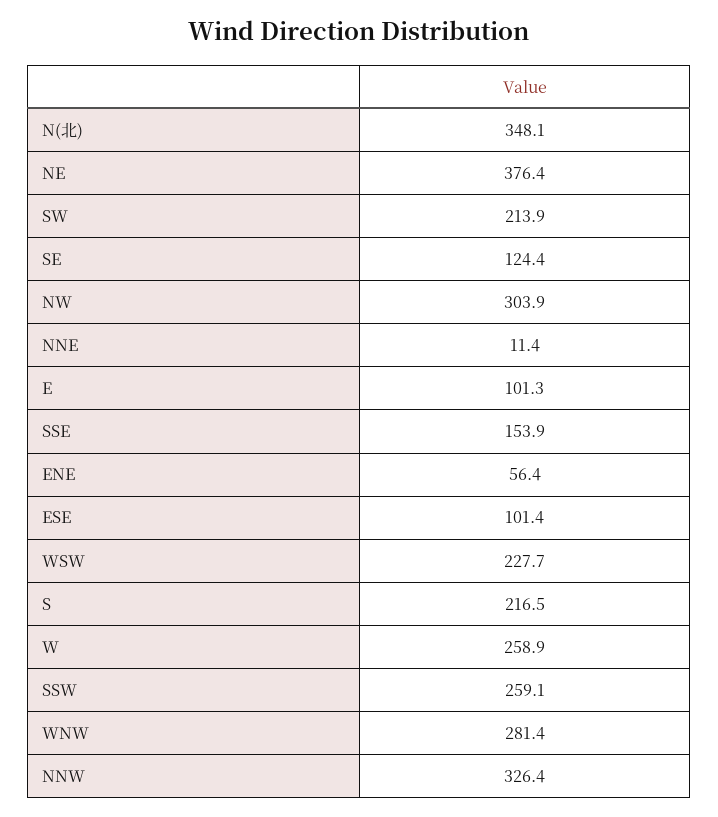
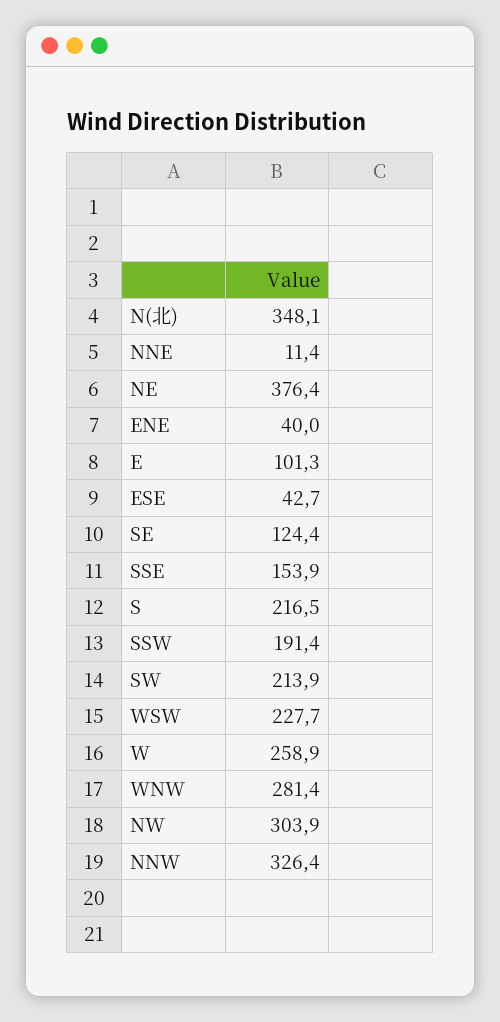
  {
    "N(北)": 348.1,
    "NE": 376.4,
    "SW": 213.9,
    "SE": 124.4,
    "NW": 303.9,
    "NNE": 11.4,
    "E": 101.3,
    "SSE": 153.9,
-   "ENE": 56.4,
+   "ENE": 40,
-   "ESE": 101.4,
+   "ESE": 42.7,
    "WSW": 227.7,
    "S": 216.5,
    "W": 258.9,
-   "SSW": 259.1,
+   "SSW": 191.4,
    "WNW": 281.4,
    "NNW": 326.4
  }

